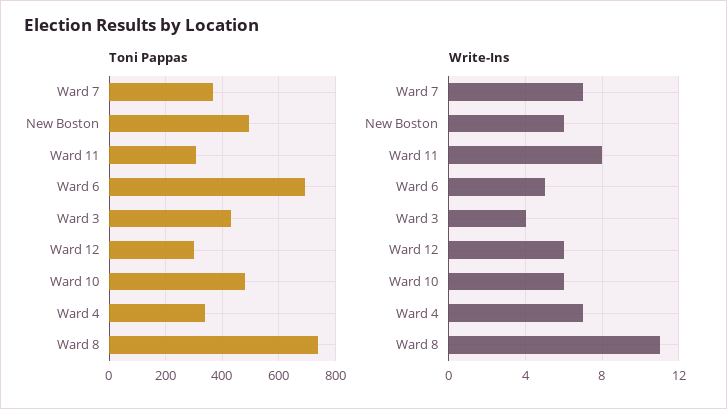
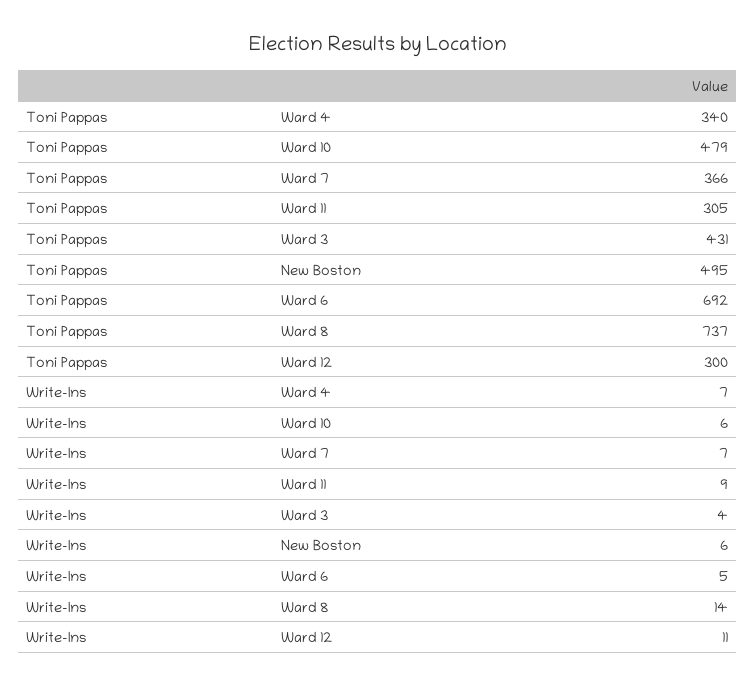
  {
    "Toni Pappas": {
      "Ward 7": 366,
      "New Boston": 495,
      "Ward 11": 305,
      "Ward 6": 692,
      "Ward 3": 431,
      "Ward 12": 300,
      "Ward 10": 479,
      "Ward 4": 340,
      "Ward 8": 737
    },
    "Write-Ins": {
      "Ward 7": 7,
      "New Boston": 6,
-     "Ward 11": 8,
+     "Ward 11": 9,
      "Ward 6": 5,
      "Ward 3": 4,
-     "Ward 12": 6,
+     "Ward 12": 11,
      "Ward 10": 6,
      "Ward 4": 7,
-     "Ward 8": 11
+     "Ward 8": 14
    }
  }

